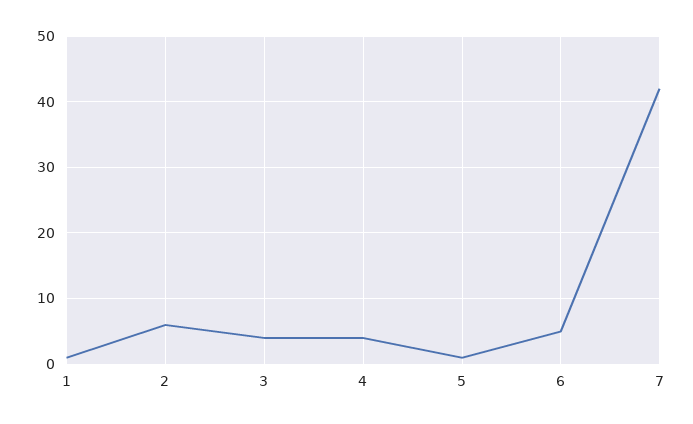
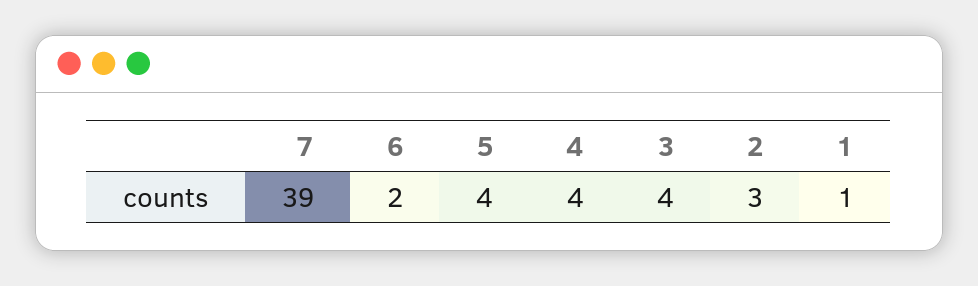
  {
    "1": 1,
-   "2": 6,
+   "2": 3,
    "3": 4,
    "4": 4,
-   "5": 1,
+   "5": 4,
-   "6": 5,
+   "6": 2,
-   "7": 42
+   "7": 39
  }

